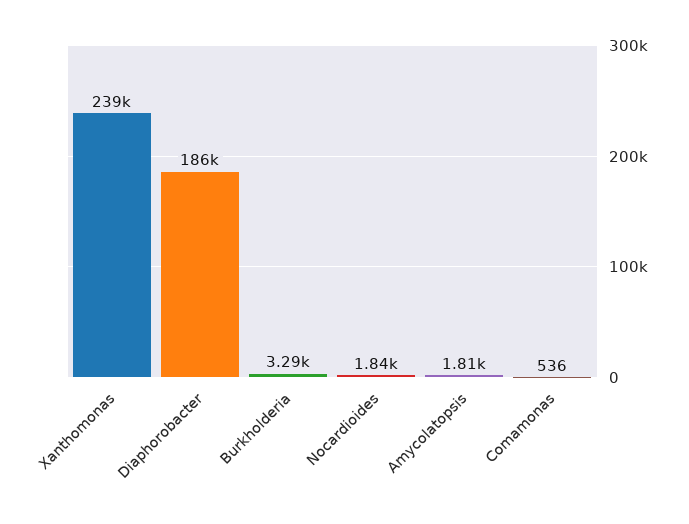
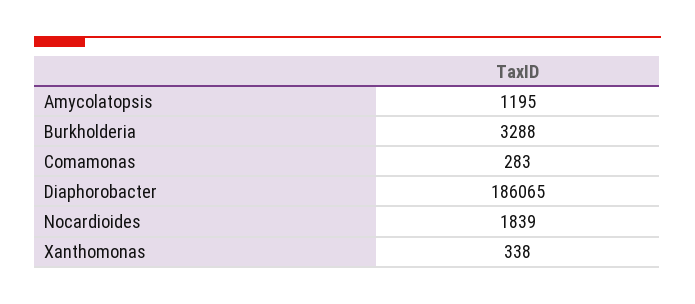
  {
-   "Xanthomonas": 239000,
+   "Xanthomonas": 338,
    "Diaphorobacter": 186065,
    "Burkholderia": 3288,
    "Nocardioides": 1839,
-   "Amycolatopsis": 1810,
+   "Amycolatopsis": 1195,
-   "Comamonas": 536
+   "Comamonas": 283
  }

